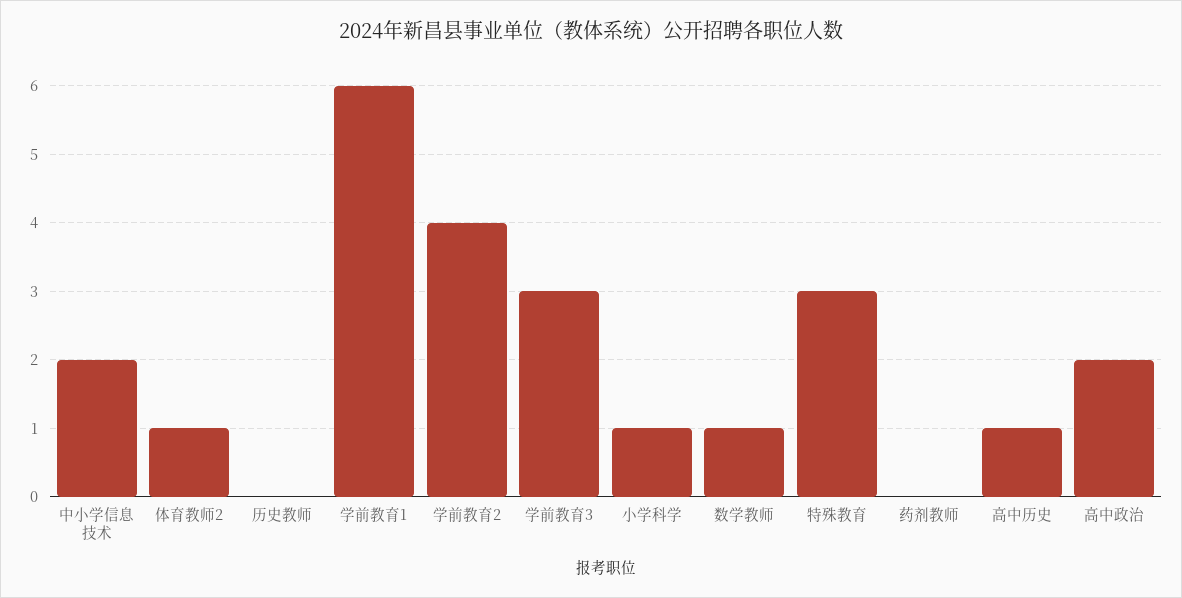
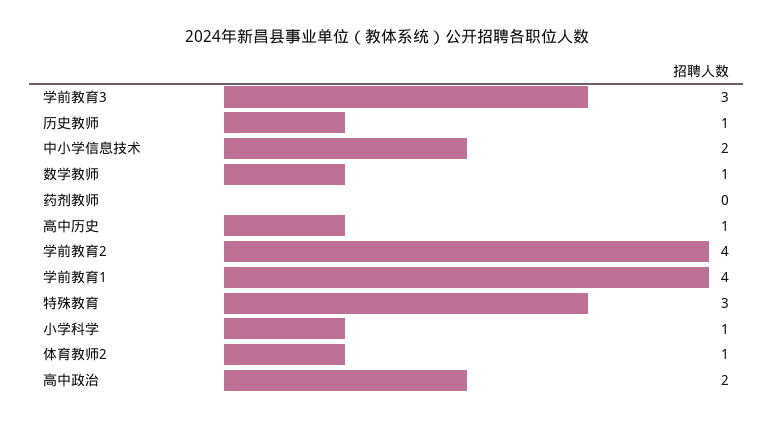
  {
    "中小学信息技术": 2,
    "体育教师2": 1,
-   "历史教师": 0,
+   "历史教师": 1,
-   "学前教育1": 6,
+   "学前教育1": 4,
    "学前教育2": 4,
    "学前教育3": 3,
    "小学科学": 1,
    "数学教师": 1,
    "特殊教育": 3,
    "药剂教师": 0,
    "高中历史": 1,
    "高中政治": 2
  }

